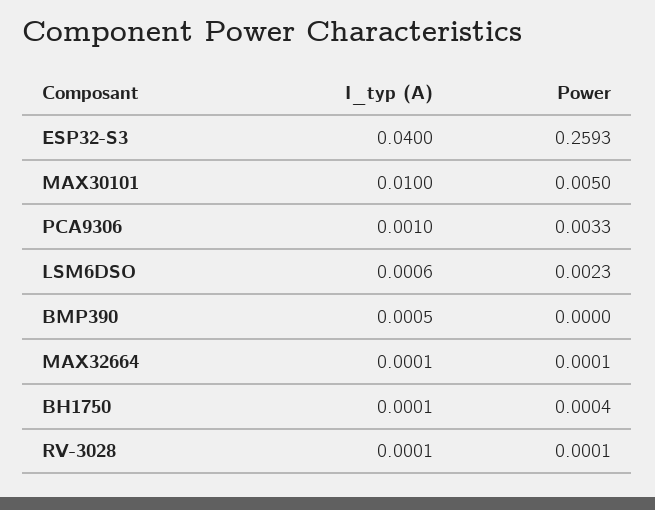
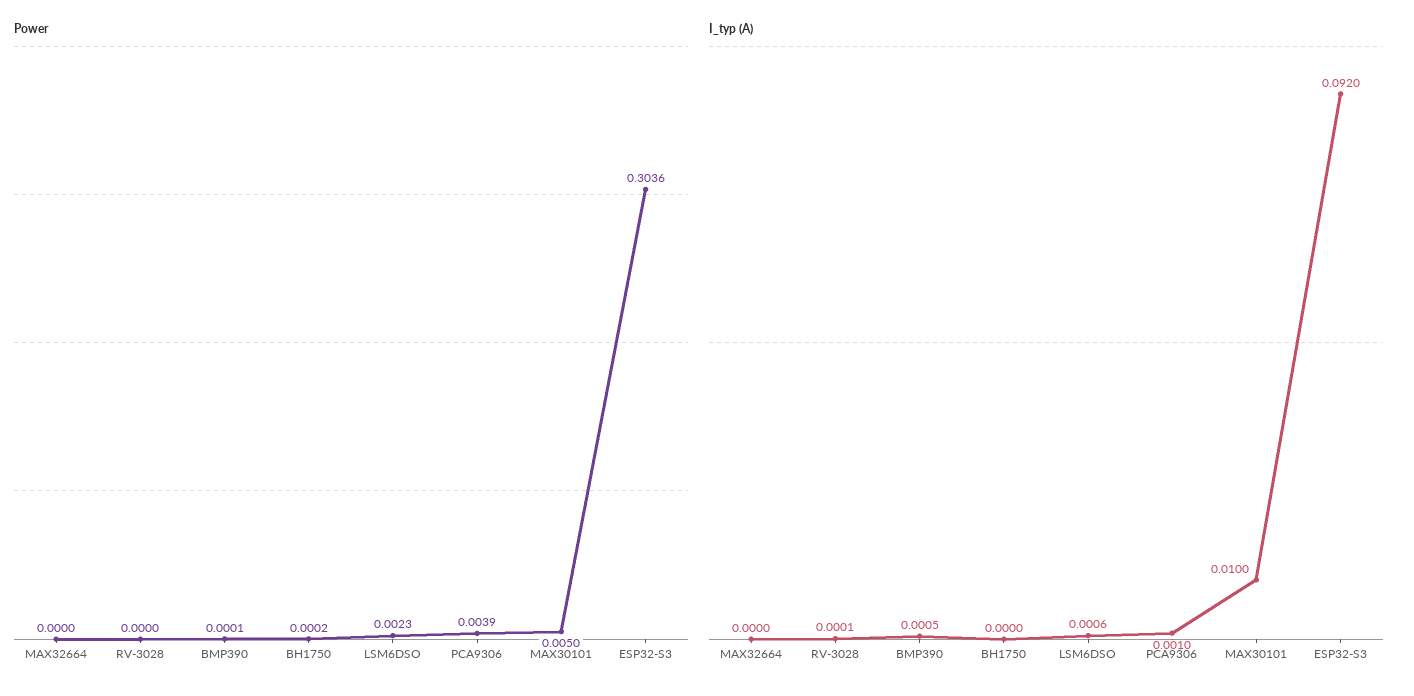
  {
    "I_typ (A)": {
-     "ESP32-S3": 0.04,
+     "ESP32-S3": 0.092,
      "MAX30101": 0.01,
      "PCA9306": 0.001,
      "LSM6DSO": 0.0006,
      "BMP390": 0.0005,
-     "MAX32664": 0.0001,
+     "MAX32664": 0,
-     "BH1750": 0.0001,
+     "BH1750": 0,
      "RV-3028": 0.0001
    },
    "Power": {
-     "ESP32-S3": 0.2593,
+     "ESP32-S3": 0.3036,
      "MAX30101": 0.005,
-     "PCA9306": 0.0033,
+     "PCA9306": 0.0039,
      "LSM6DSO": 0.0023,
-     "BMP390": 0,
+     "BMP390": 0.0001,
-     "MAX32664": 0.0001,
+     "MAX32664": 0,
-     "BH1750": 0.0004,
+     "BH1750": 0.0002,
-     "RV-3028": 0.0001
+     "RV-3028": 0
    }
  }

